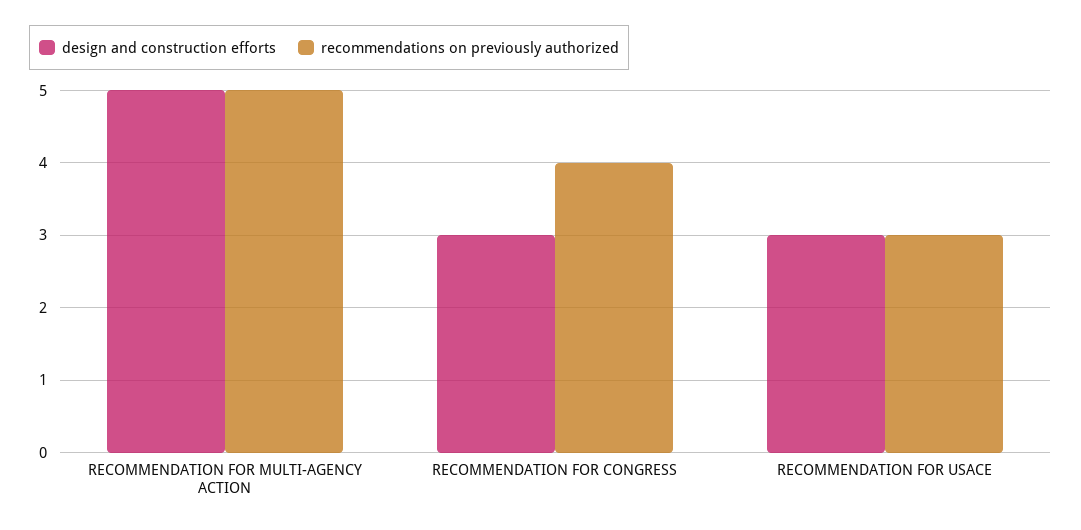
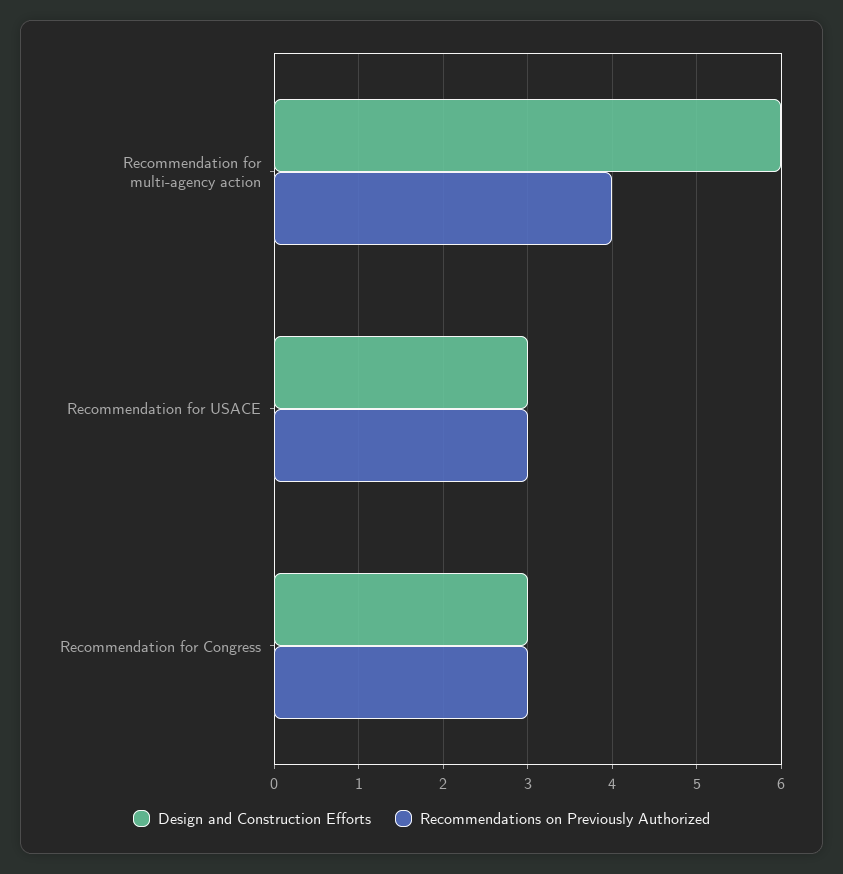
  {
    "design and construction efforts": {
-     "RECOMMENDATION FOR MULTI-AGENCY ACTION": 5,
+     "RECOMMENDATION FOR MULTI-AGENCY ACTION": 6,
      "RECOMMENDATION FOR CONGRESS": 3,
      "RECOMMENDATION FOR USACE": 3
    },
    "recommendations on previously authorized": {
-     "RECOMMENDATION FOR MULTI-AGENCY ACTION": 5,
+     "RECOMMENDATION FOR MULTI-AGENCY ACTION": 4,
-     "RECOMMENDATION FOR CONGRESS": 4,
+     "RECOMMENDATION FOR CONGRESS": 3,
      "RECOMMENDATION FOR USACE": 3
    }
  }

